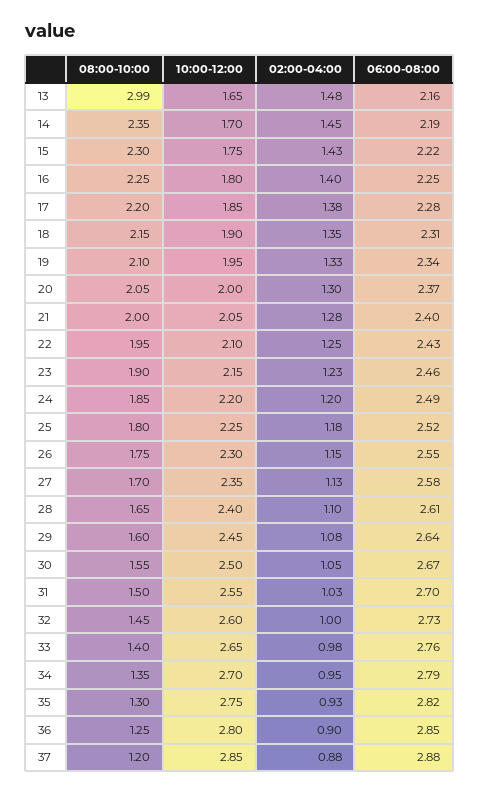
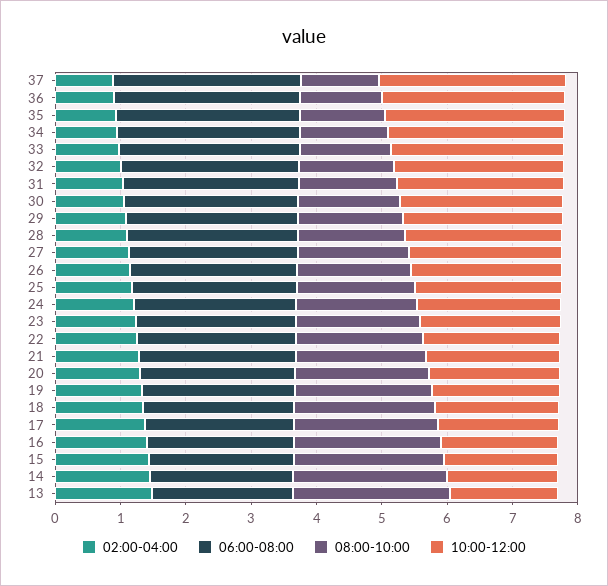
  {
    "08:00-10:00": {
-     "13": 2.99,
+     "13": 2.4,
      "14": 2.35,
      "15": 2.3,
      "16": 2.25,
      "17": 2.2,
      "18": 2.15,
      "19": 2.1,
      "20": 2.05,
      "21": 2,
      "22": 1.95,
      "23": 1.9,
      "24": 1.85,
      "25": 1.8,
      "26": 1.75,
      "27": 1.7,
      "28": 1.65,
      "29": 1.6,
      "30": 1.55,
      "31": 1.5,
      "32": 1.45,
      "33": 1.4,
      "34": 1.35,
      "35": 1.3,
      "36": 1.25,
      "37": 1.2
    },
    "10:00-12:00": {
      "13": 1.65,
      "14": 1.7,
      "15": 1.75,
      "16": 1.8,
      "17": 1.85,
      "18": 1.9,
      "19": 1.95,
      "20": 2,
      "21": 2.05,
      "22": 2.1,
      "23": 2.15,
      "24": 2.2,
      "25": 2.25,
      "26": 2.3,
      "27": 2.35,
      "28": 2.4,
      "29": 2.45,
      "30": 2.5,
      "31": 2.55,
      "32": 2.6,
      "33": 2.65,
      "34": 2.7,
      "35": 2.75,
      "36": 2.8,
      "37": 2.85
    },
    "02:00-04:00": {
      "13": 1.48,
      "14": 1.45,
      "15": 1.43,
      "16": 1.4,
      "17": 1.38,
      "18": 1.35,
      "19": 1.33,
      "20": 1.3,
      "21": 1.28,
      "22": 1.25,
      "23": 1.23,
      "24": 1.2,
      "25": 1.18,
      "26": 1.15,
      "27": 1.13,
      "28": 1.1,
      "29": 1.08,
      "30": 1.05,
      "31": 1.03,
      "32": 1,
      "33": 0.98,
      "34": 0.95,
      "35": 0.93,
      "36": 0.9,
      "37": 0.88
    },
    "06:00-08:00": {
      "13": 2.16,
      "14": 2.19,
      "15": 2.22,
      "16": 2.25,
      "17": 2.28,
      "18": 2.31,
      "19": 2.34,
      "20": 2.37,
      "21": 2.4,
      "22": 2.43,
      "23": 2.46,
      "24": 2.49,
      "25": 2.52,
      "26": 2.55,
      "27": 2.58,
      "28": 2.61,
      "29": 2.64,
      "30": 2.67,
      "31": 2.7,
      "32": 2.73,
      "33": 2.76,
      "34": 2.79,
      "35": 2.82,
      "36": 2.85,
      "37": 2.88
    }
  }

